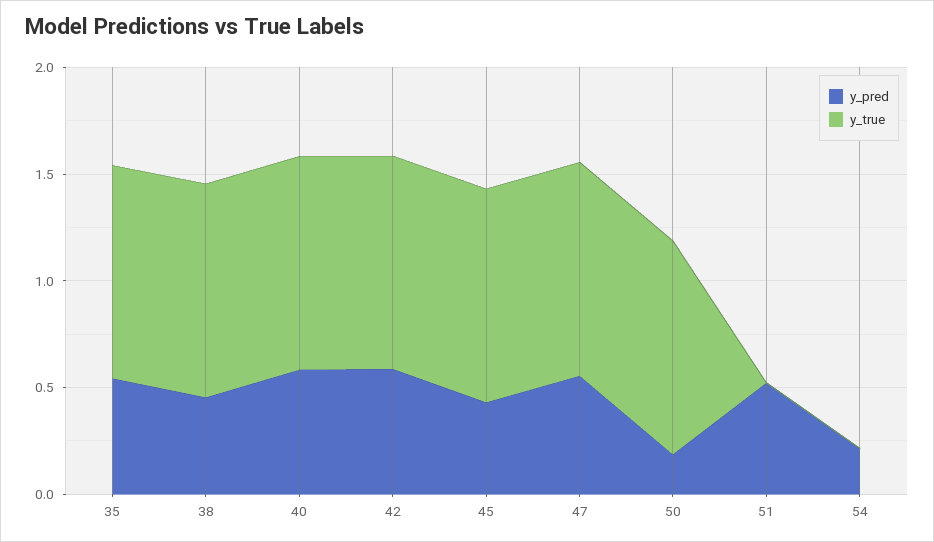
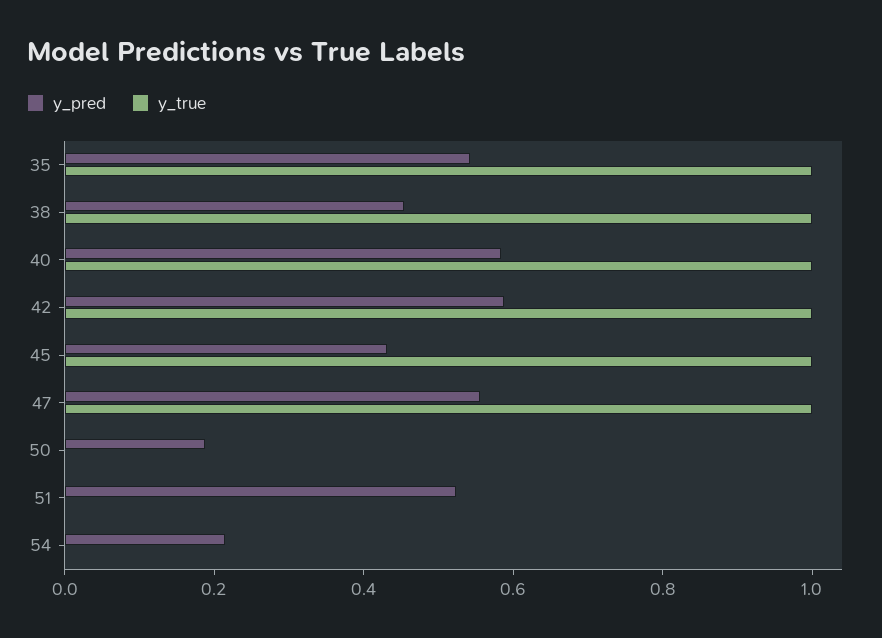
  {
    "y_pred": {
      "35": 0.55,
      "38": 0.45,
      "40": 0.6,
      "42": 0.6,
      "45": 0.45,
      "47": 0.55,
      "50": 0.2,
      "51": 0.5,
      "54": 0.2
    },
    "y_true": {
      "35": 1,
      "38": 1,
      "40": 1,
      "42": 1,
      "45": 1,
      "47": 1,
-     "50": 1,
+     "50": 0,
      "51": 0,
      "54": 0
    }
  }

